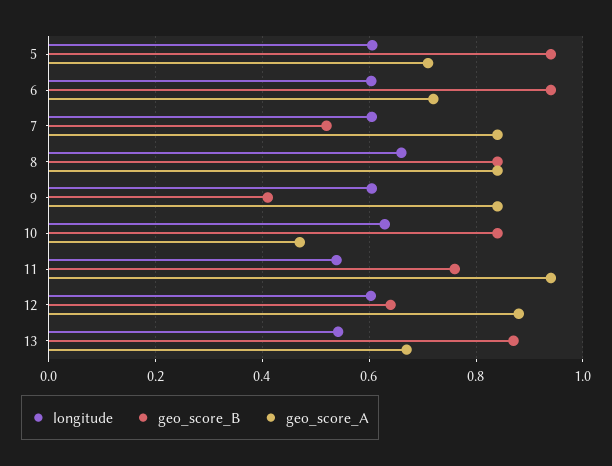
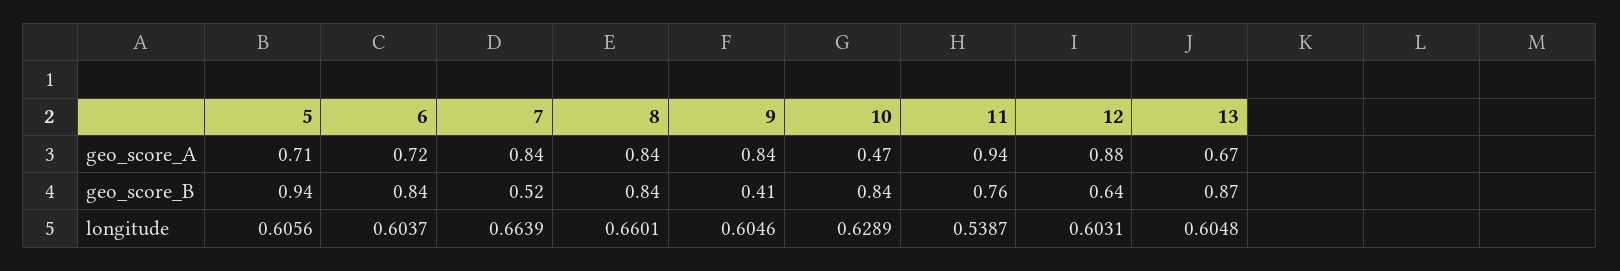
  {
    "longitude": {
      "5": 0.6056,
      "6": 0.6037,
-     "7": 0.6,
+     "7": 0.6639,
      "8": 0.6601,
      "9": 0.6046,
      "10": 0.6289,
      "11": 0.5387,
      "12": 0.6031,
-     "13": 0.54
+     "13": 0.6048
    },
    "geo_score_B": {
      "5": 0.94,
-     "6": 0.94,
+     "6": 0.84,
      "7": 0.52,
      "8": 0.84,
      "9": 0.41,
      "10": 0.84,
      "11": 0.76,
      "12": 0.64,
      "13": 0.87
    },
    "geo_score_A": {
      "5": 0.71,
      "6": 0.72,
      "7": 0.84,
      "8": 0.84,
      "9": 0.84,
      "10": 0.47,
      "11": 0.94,
      "12": 0.88,
      "13": 0.67
    }
  }

